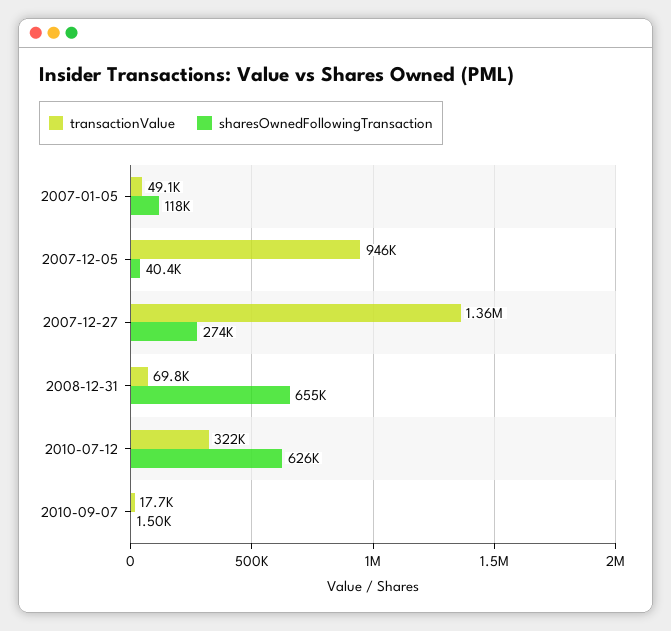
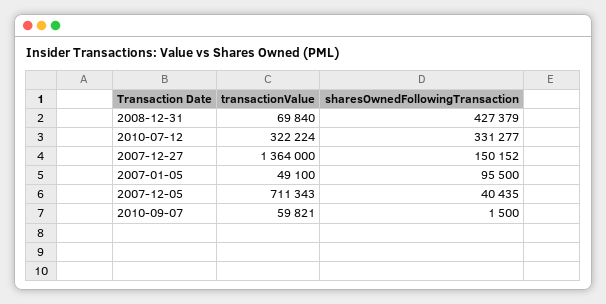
  {
    "transactionValue": {
      "2007-01-05": 49100,
-     "2007-12-05": 946000,
+     "2007-12-05": 711343,
      "2007-12-27": 1364000,
      "2008-12-31": 69840,
      "2010-07-12": 322224,
-     "2010-09-07": 17700
+     "2010-09-07": 59821
    },
    "sharesOwnedFollowingTransaction": {
-     "2007-01-05": 118000,
+     "2007-01-05": 95500,
      "2007-12-05": 40435,
-     "2007-12-27": 274000,
+     "2007-12-27": 150152,
-     "2008-12-31": 655000,
+     "2008-12-31": 427379,
-     "2010-07-12": 626000,
+     "2010-07-12": 331277,
      "2010-09-07": 1500
    }
  }

